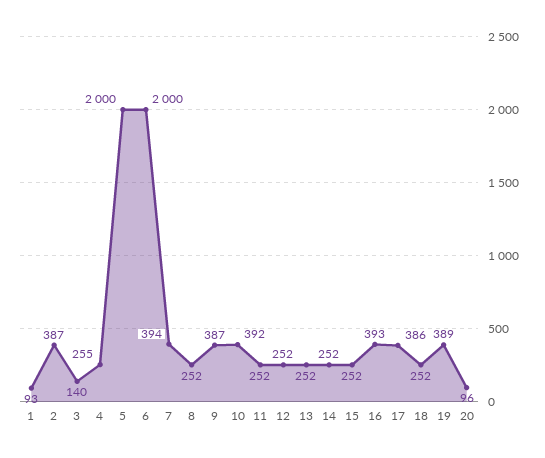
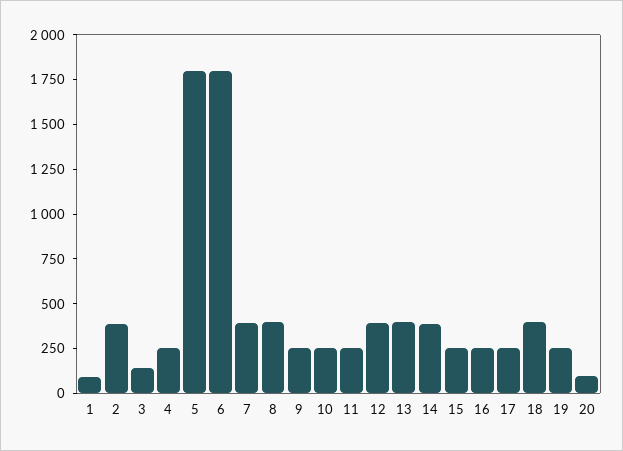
  {
    "1": 93,
    "2": 387,
    "3": 140,
    "4": 255,
-   "5": 2000,
+   "5": 1800,
-   "6": 2000,
+   "6": 1800,
    "7": 394,
-   "8": 252,
+   "8": 400,
-   "9": 387,
+   "9": 250,
-   "10": 392,
+   "10": 250,
    "11": 252,
-   "12": 252,
+   "12": 400,
-   "13": 252,
+   "13": 400,
-   "14": 252,
+   "14": 400,
    "15": 252,
-   "16": 393,
+   "16": 250,
-   "17": 386,
+   "17": 250,
-   "18": 252,
+   "18": 400,
-   "19": 389,
+   "19": 250,
    "20": 96
  }

